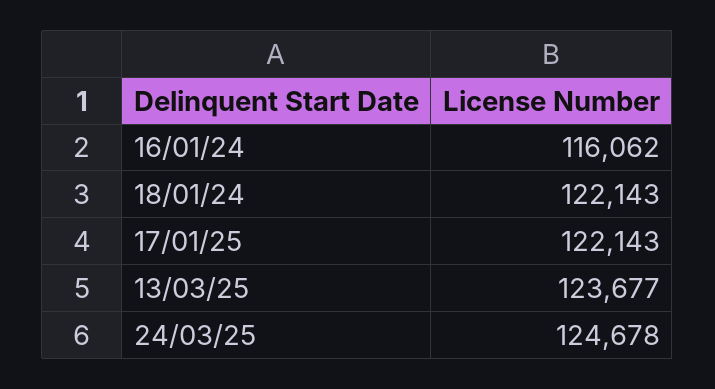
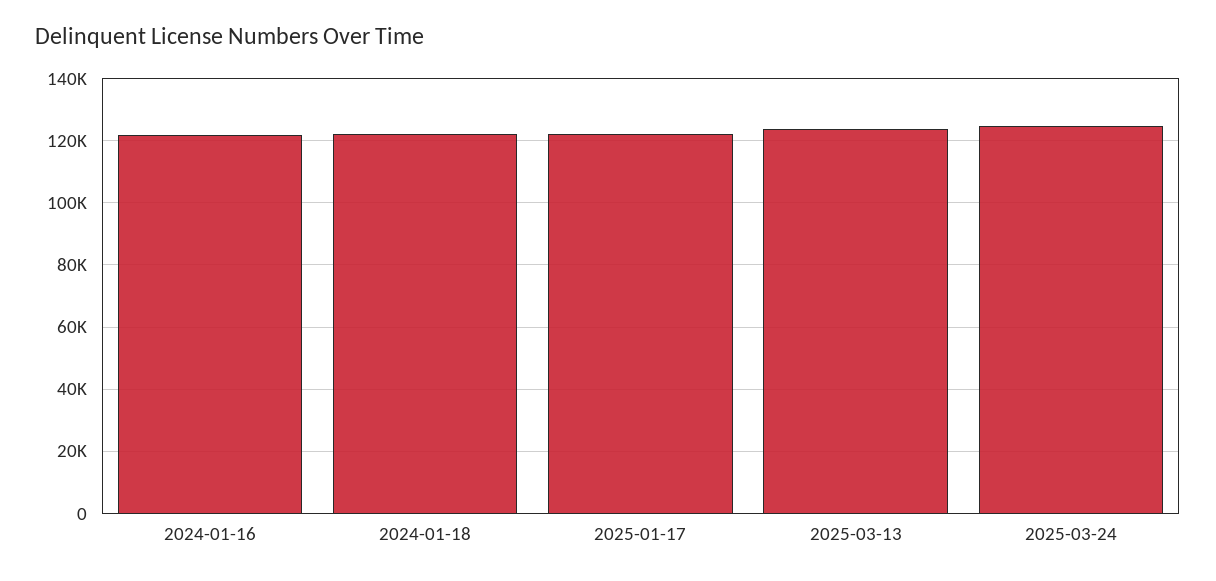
  {
-   "16/01/24": 116062,
+   "16/01/24": 122000,
    "18/01/24": 122143,
    "17/01/25": 122143,
    "13/03/25": 123677,
    "24/03/25": 124678
  }

